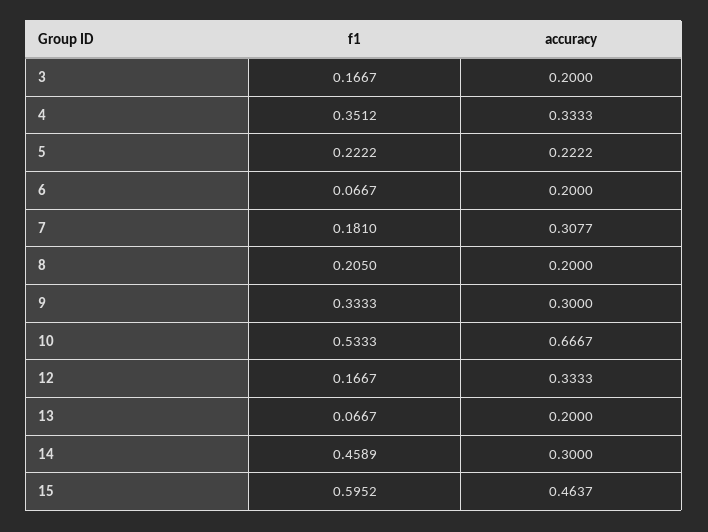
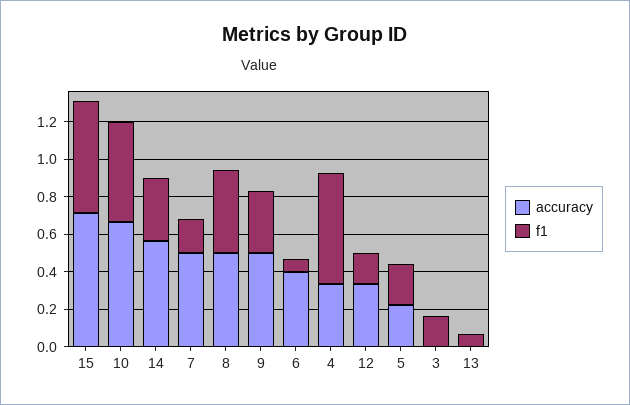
  {
    "f1": {
      "3": 0.1667,
-     "4": 0.3512,
+     "4": 0.6,
      "5": 0.2222,
      "6": 0.0667,
      "7": 0.181,
-     "8": 0.205,
+     "8": 0.45,
      "9": 0.3333,
      "10": 0.5333,
      "12": 0.1667,
      "13": 0.0667,
-     "14": 0.4589,
+     "14": 0.35,
      "15": 0.5952
    },
    "accuracy": {
-     "3": 0.2,
+     "3": 0,
      "4": 0.3333,
      "5": 0.2222,
-     "6": 0.2,
+     "6": 0.4,
-     "7": 0.3077,
+     "7": 0.5,
-     "8": 0.2,
+     "8": 0.5,
-     "9": 0.3,
+     "9": 0.5,
      "10": 0.6667,
      "12": 0.3333,
-     "13": 0.2,
+     "13": 0,
-     "14": 0.3,
+     "14": 0.55,
-     "15": 0.4637
+     "15": 0.7
    }
  }

